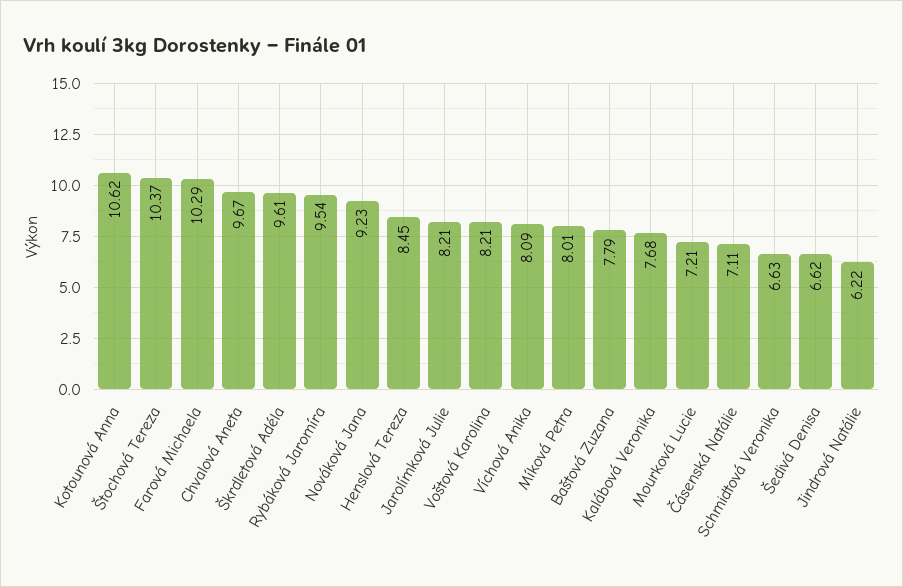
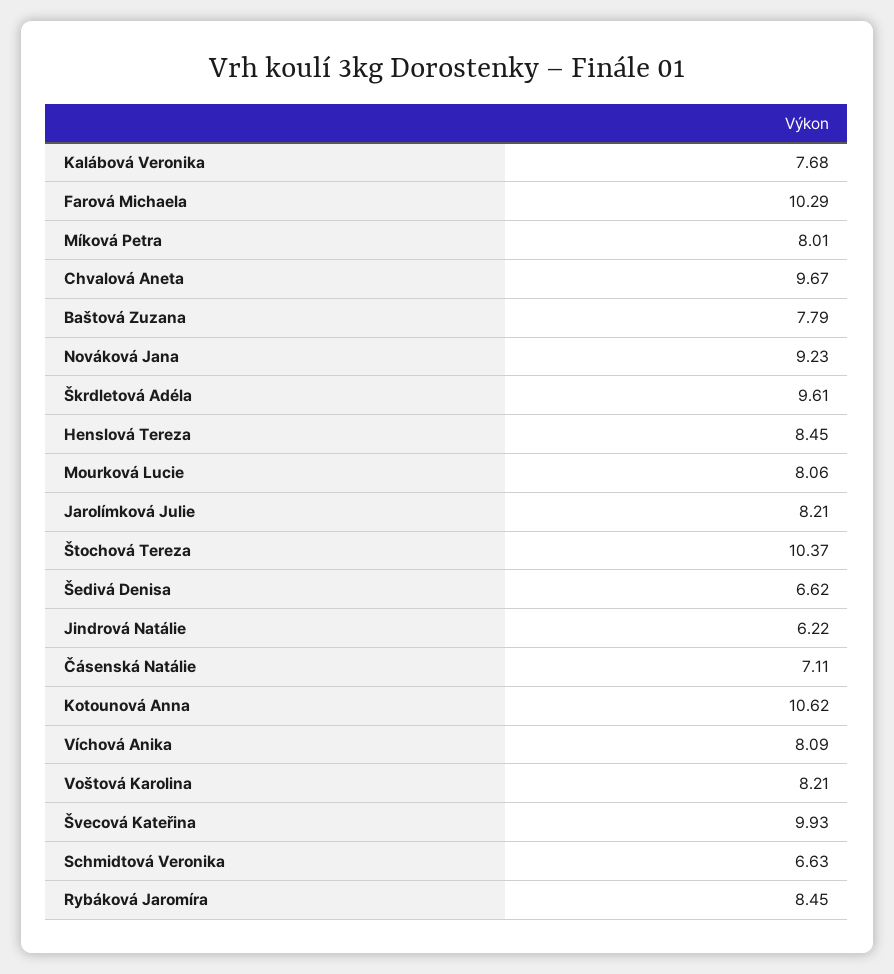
  {
    "Kotounová Anna": 10.62,
    "Štochová Tereza": 10.37,
    "Farová Michaela": 10.29,
    "Chvalová Aneta": 9.67,
    "Škrdletová Adéla": 9.61,
-   "Rybáková Jaromíra": 9.54,
+   "Rybáková Jaromíra": 8.45,
    "Nováková Jana": 9.23,
    "Henslová Tereza": 8.45,
    "Jarolímková Julie": 8.21,
    "Voštová Karolina": 8.21,
    "Víchová Anika": 8.09,
    "Míková Petra": 8.01,
    "Baštová Zuzana": 7.79,
    "Kalábová Veronika": 7.68,
-   "Mourková Lucie": 7.21,
+   "Mourková Lucie": 8.06,
    "Čásenská Natálie": 7.11,
    "Schmidtová Veronika": 6.63,
    "Šedivá Denisa": 6.62,
-   "Jindrová Natálie": 6.22
+   "Jindrová Natálie": 6.22,
+   "Švecová Kateřina": 9.93
  }

